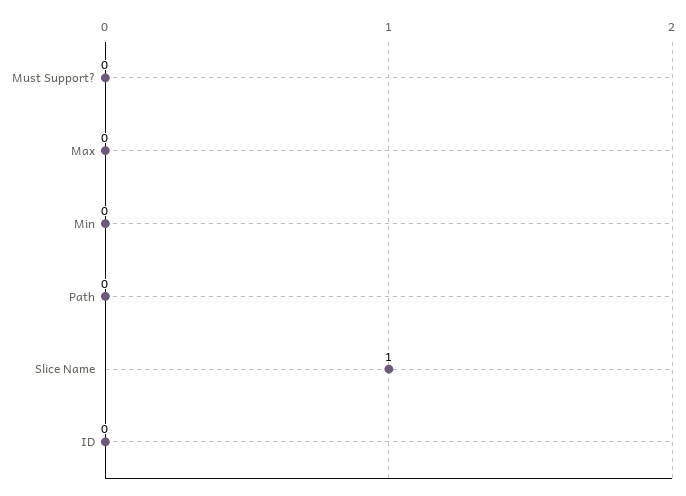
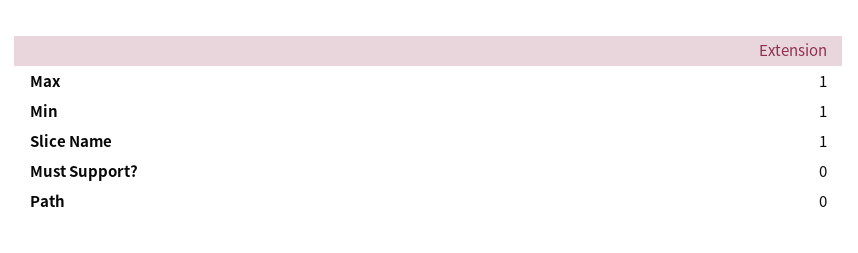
  {
    "Must Support?": 0,
-   "Max": 0,
+   "Max": 1,
-   "Min": 0,
+   "Min": 1,
    "Path": 0,
-   "Slice Name": 1,
+   "Slice Name": 1
-   "ID": 0
  }

